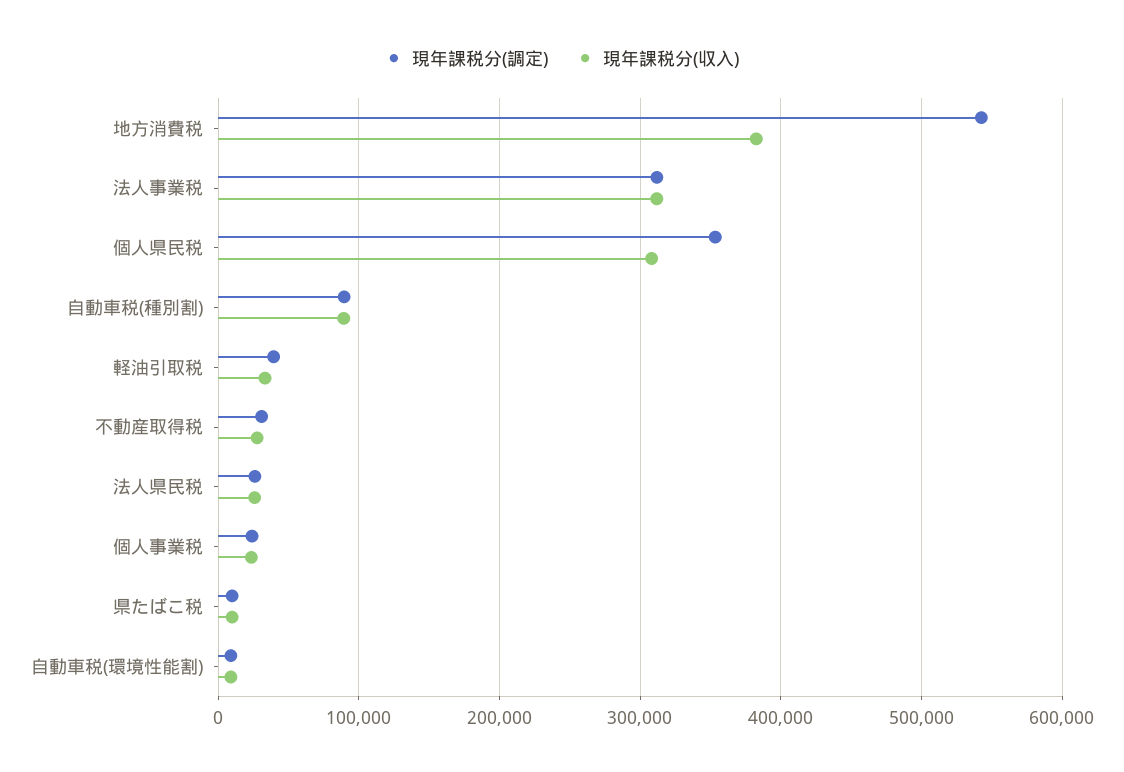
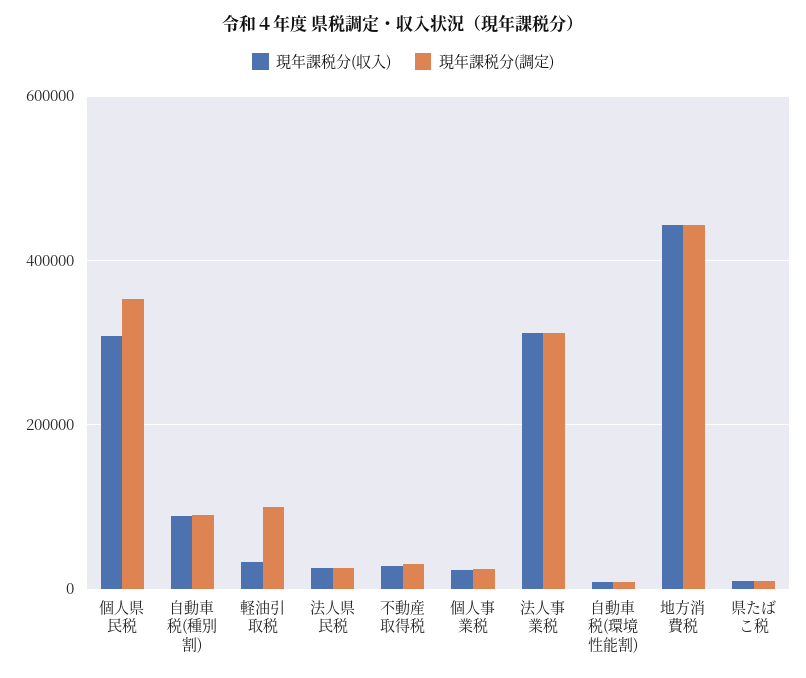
  {
    "現年課税分(調定)": {
-     "地方消費税": 540000,
+     "地方消費税": 440000,
      "法人事業税": 310000,
      "個人県民税": 350000,
      "自動車税(種別割)": 90000,
-     "軽油引取税": 40000,
+     "軽油引取税": 100000,
      "不動産取得税": 30000,
      "法人県民税": 30000,
      "個人事業税": 20000,
      "県たばこ税": 10000,
      "自動車税(環境性能割)": 10000
    },
    "現年課税分(収入)": {
-     "地方消費税": 380000,
+     "地方消費税": 440000,
      "法人事業税": 310000,
      "個人県民税": 310000,
      "自動車税(種別割)": 90000,
      "軽油引取税": 30000,
      "不動産取得税": 30000,
      "法人県民税": 30000,
      "個人事業税": 20000,
      "県たばこ税": 10000,
      "自動車税(環境性能割)": 10000
    }
  }

